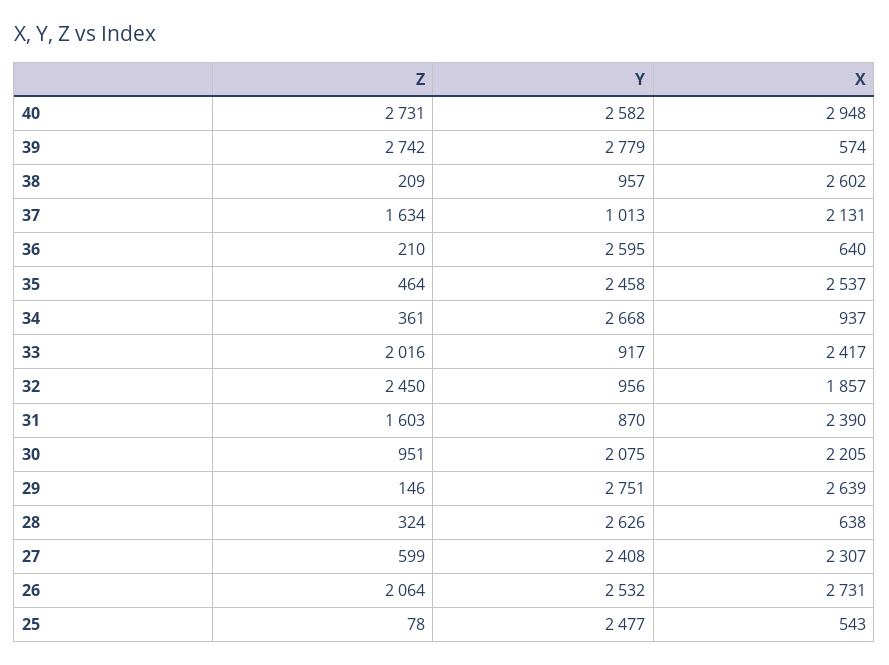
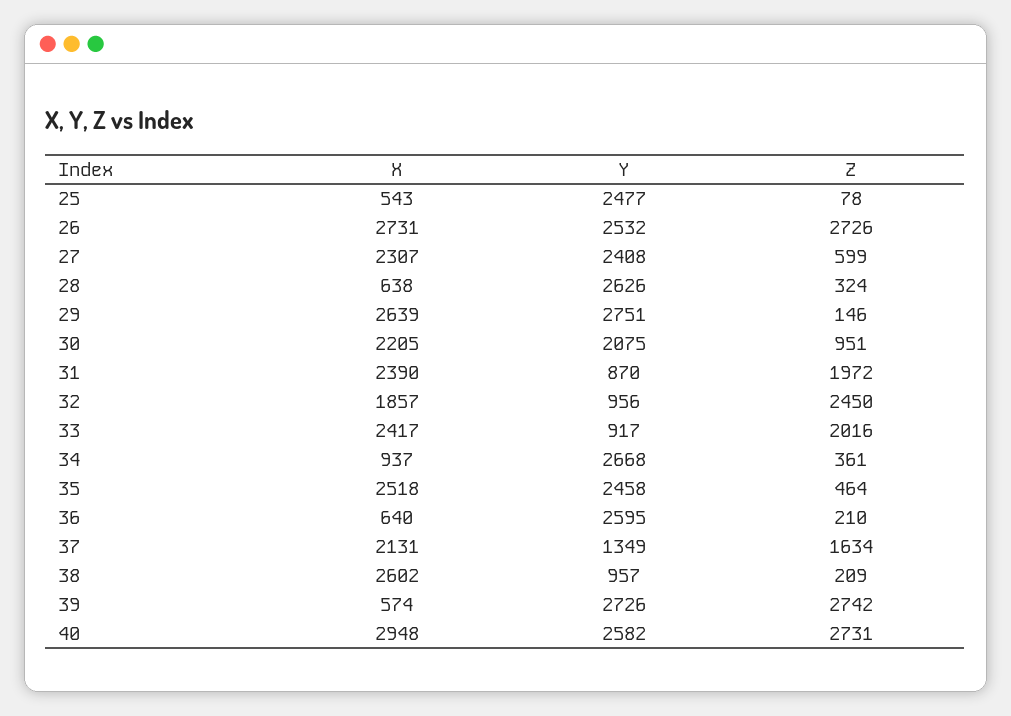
  {
    "Z": {
      "40": 2731,
      "39": 2742,
      "38": 209,
      "37": 1634,
      "36": 210,
      "35": 464,
      "34": 361,
      "33": 2016,
      "32": 2450,
-     "31": 1603,
+     "31": 1972,
      "30": 951,
      "29": 146,
      "28": 324,
      "27": 599,
-     "26": 2064,
+     "26": 2726,
      "25": 78
    },
    "Y": {
      "40": 2582,
-     "39": 2779,
+     "39": 2726,
      "38": 957,
-     "37": 1013,
+     "37": 1349,
      "36": 2595,
      "35": 2458,
      "34": 2668,
      "33": 917,
      "32": 956,
      "31": 870,
      "30": 2075,
      "29": 2751,
      "28": 2626,
      "27": 2408,
      "26": 2532,
      "25": 2477
    },
    "X": {
      "40": 2948,
      "39": 574,
      "38": 2602,
      "37": 2131,
      "36": 640,
-     "35": 2537,
+     "35": 2518,
      "34": 937,
      "33": 2417,
      "32": 1857,
      "31": 2390,
      "30": 2205,
      "29": 2639,
      "28": 638,
      "27": 2307,
      "26": 2731,
      "25": 543
    }
  }

